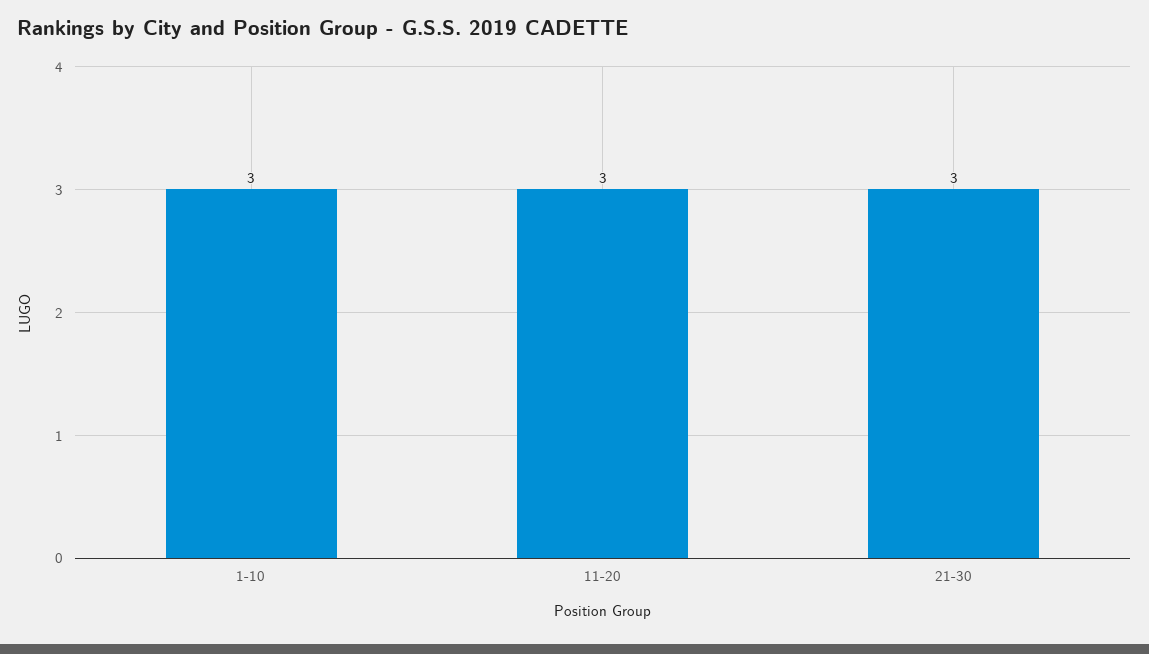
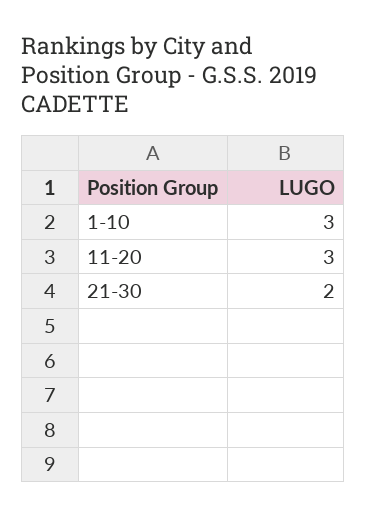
  {
    "1-10": 3,
    "11-20": 3,
-   "21-30": 3
+   "21-30": 2
  }

